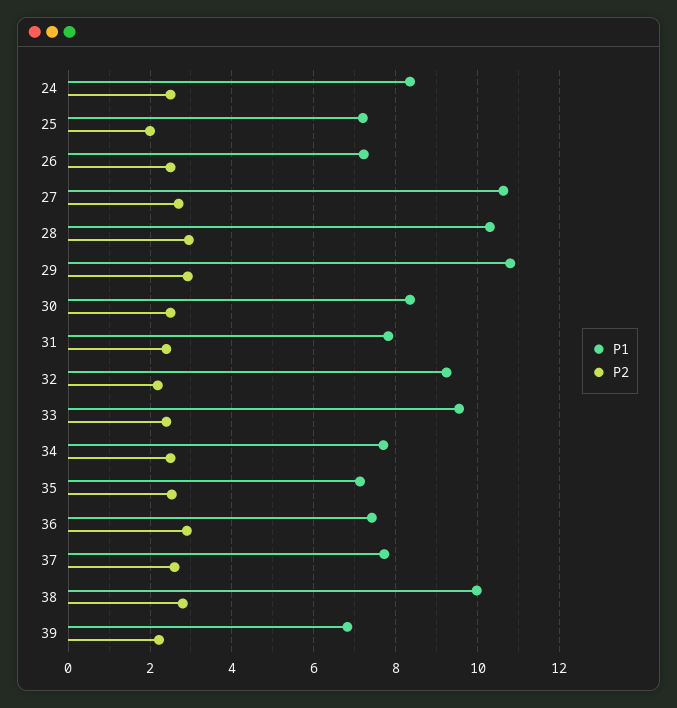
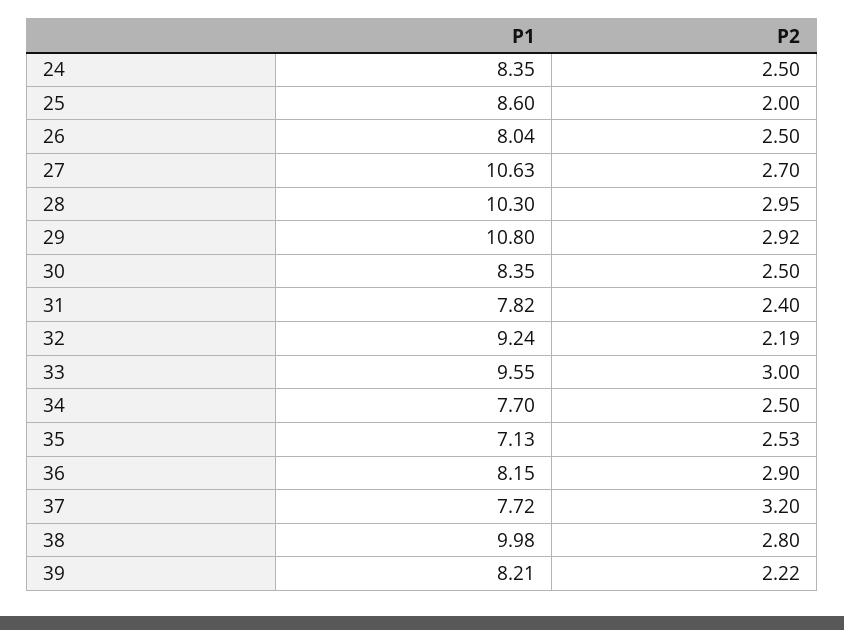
  {
    "P1": {
      "24": 8.35,
-     "25": 7.2,
+     "25": 8.6,
-     "26": 7.2,
+     "26": 8.04,
      "27": 10.63,
      "28": 10.3,
      "29": 10.8,
      "30": 8.35,
      "31": 7.82,
      "32": 9.24,
      "33": 9.55,
      "34": 7.7,
      "35": 7.13,
-     "36": 7.4,
+     "36": 8.15,
      "37": 7.72,
      "38": 9.98,
-     "39": 6.8
+     "39": 8.21
    },
    "P2": {
      "24": 2.5,
      "25": 2,
      "26": 2.5,
      "27": 2.7,
      "28": 2.95,
      "29": 2.92,
      "30": 2.5,
      "31": 2.4,
      "32": 2.19,
-     "33": 2.4,
+     "33": 3,
      "34": 2.5,
      "35": 2.53,
      "36": 2.9,
-     "37": 2.6,
+     "37": 3.2,
      "38": 2.8,
      "39": 2.22
    }
  }

